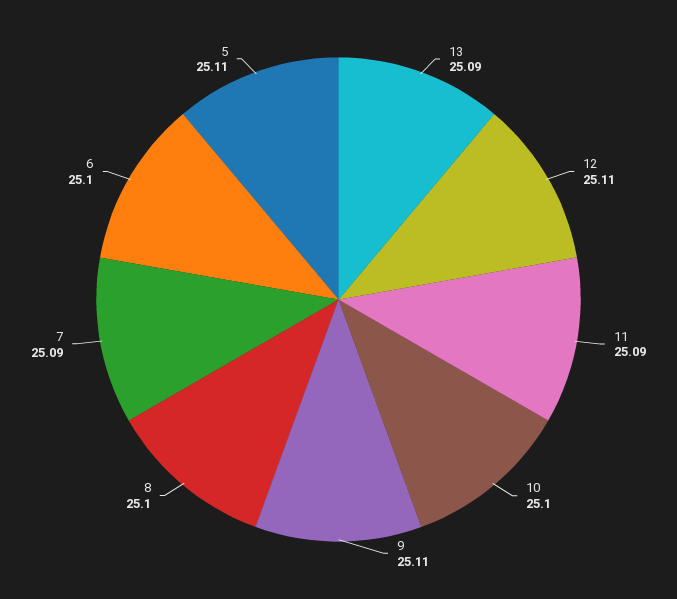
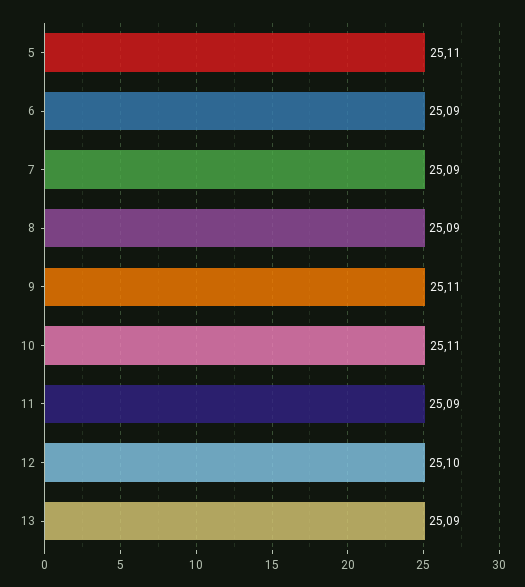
  {
    "13": 25.09,
-   "12": 25.11,
+   "12": 25.1,
    "11": 25.09,
-   "10": 25.1,
+   "10": 25.11,
    "9": 25.11,
-   "8": 25.1,
+   "8": 25.09,
    "7": 25.09,
-   "6": 25.1,
+   "6": 25.09,
    "5": 25.11
  }

